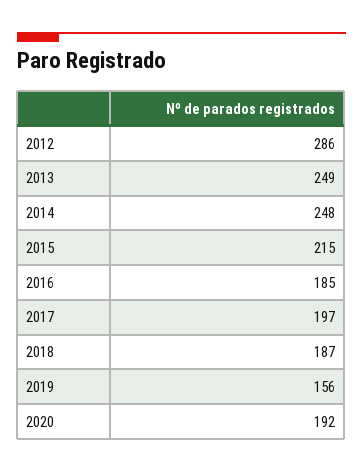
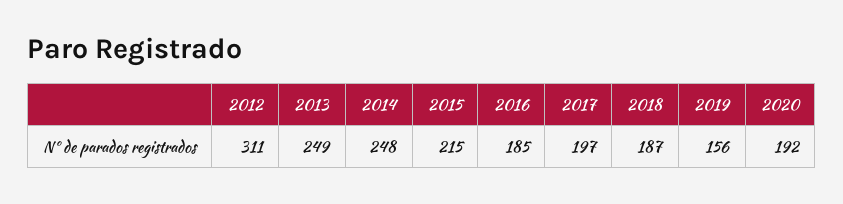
  {
-   "2012": 286,
+   "2012": 311,
    "2013": 249,
    "2014": 248,
    "2015": 215,
    "2016": 185,
    "2017": 197,
    "2018": 187,
    "2019": 156,
    "2020": 192
  }

